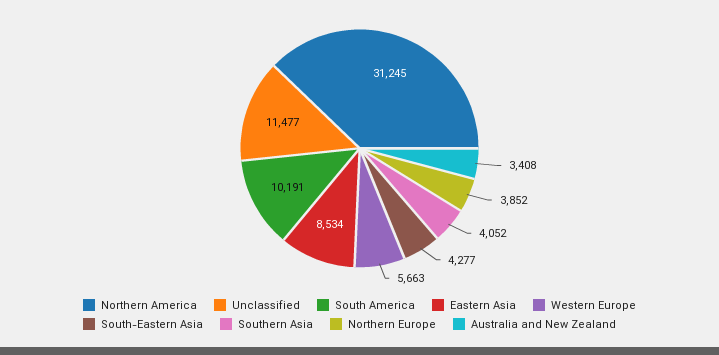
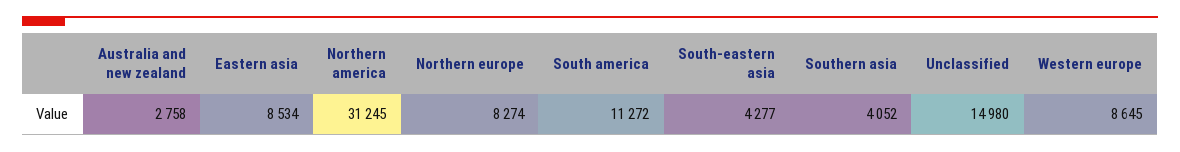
  {
    "Northern America": 31245,
-   "Unclassified": 11477,
+   "Unclassified": 14980,
-   "South America": 10191,
+   "South America": 11272,
    "Eastern Asia": 8534,
-   "Western Europe": 5663,
+   "Western Europe": 8645,
    "South-Eastern Asia": 4277,
    "Southern Asia": 4052,
-   "Northern Europe": 3852,
+   "Northern Europe": 8274,
-   "Australia and New Zealand": 3408
+   "Australia and New Zealand": 2758
  }

